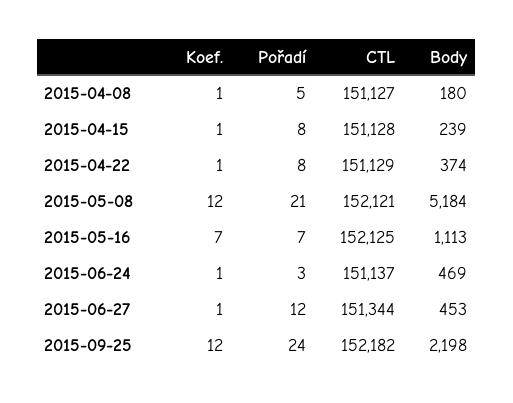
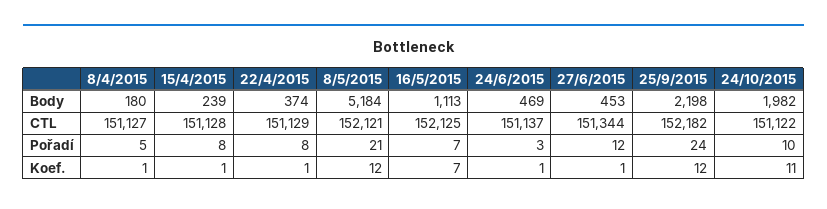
  {
    "Koef.": {
      "2015-04-08": 1,
      "2015-04-15": 1,
      "2015-04-22": 1,
      "2015-05-08": 12,
      "2015-05-16": 7,
      "2015-06-24": 1,
      "2015-06-27": 1,
-     "2015-09-25": 12
+     "2015-09-25": 12,
+     "24/10/2015": 11
    },
    "Pořadí": {
      "2015-04-08": 5,
      "2015-04-15": 8,
      "2015-04-22": 8,
      "2015-05-08": 21,
      "2015-05-16": 7,
      "2015-06-24": 3,
      "2015-06-27": 12,
-     "2015-09-25": 24
+     "2015-09-25": 24,
+     "24/10/2015": 10
    },
    "CTL": {
      "2015-04-08": 151127,
      "2015-04-15": 151128,
      "2015-04-22": 151129,
      "2015-05-08": 152121,
      "2015-05-16": 152125,
      "2015-06-24": 151137,
      "2015-06-27": 151344,
-     "2015-09-25": 152182
+     "2015-09-25": 152182,
+     "24/10/2015": 151122
    },
    "Body": {
      "2015-04-08": 180,
      "2015-04-15": 239,
      "2015-04-22": 374,
      "2015-05-08": 5184,
      "2015-05-16": 1113,
      "2015-06-24": 469,
      "2015-06-27": 453,
-     "2015-09-25": 2198
+     "2015-09-25": 2198,
+     "24/10/2015": 1982
    }
  }

